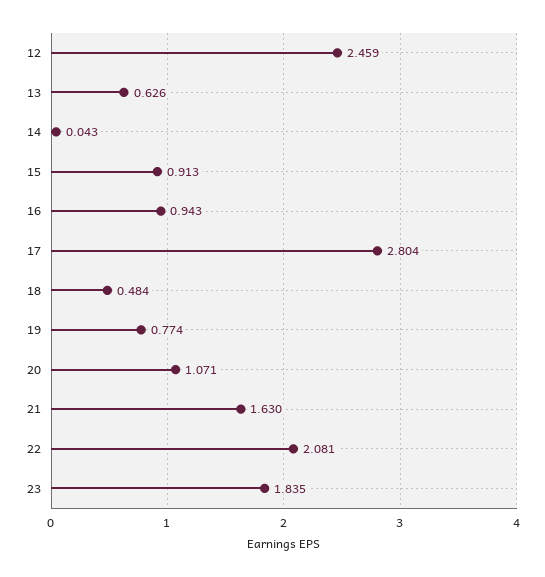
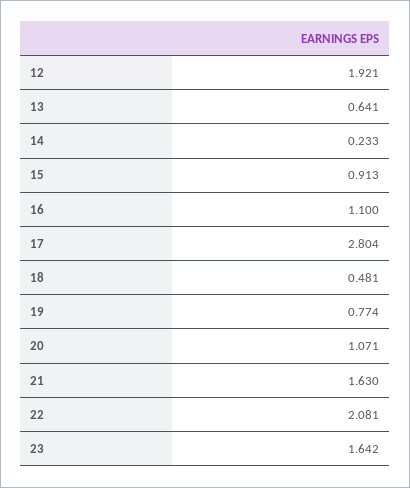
  {
-   "12": 2.459,
+   "12": 1.921,
-   "13": 0.626,
+   "13": 0.641,
-   "14": 0.043,
+   "14": 0.233,
    "15": 0.913,
-   "16": 0.943,
+   "16": 1.1,
    "17": 2.804,
-   "18": 0.484,
+   "18": 0.481,
    "19": 0.774,
    "20": 1.071,
    "21": 1.63,
    "22": 2.081,
-   "23": 1.835
+   "23": 1.642
  }

